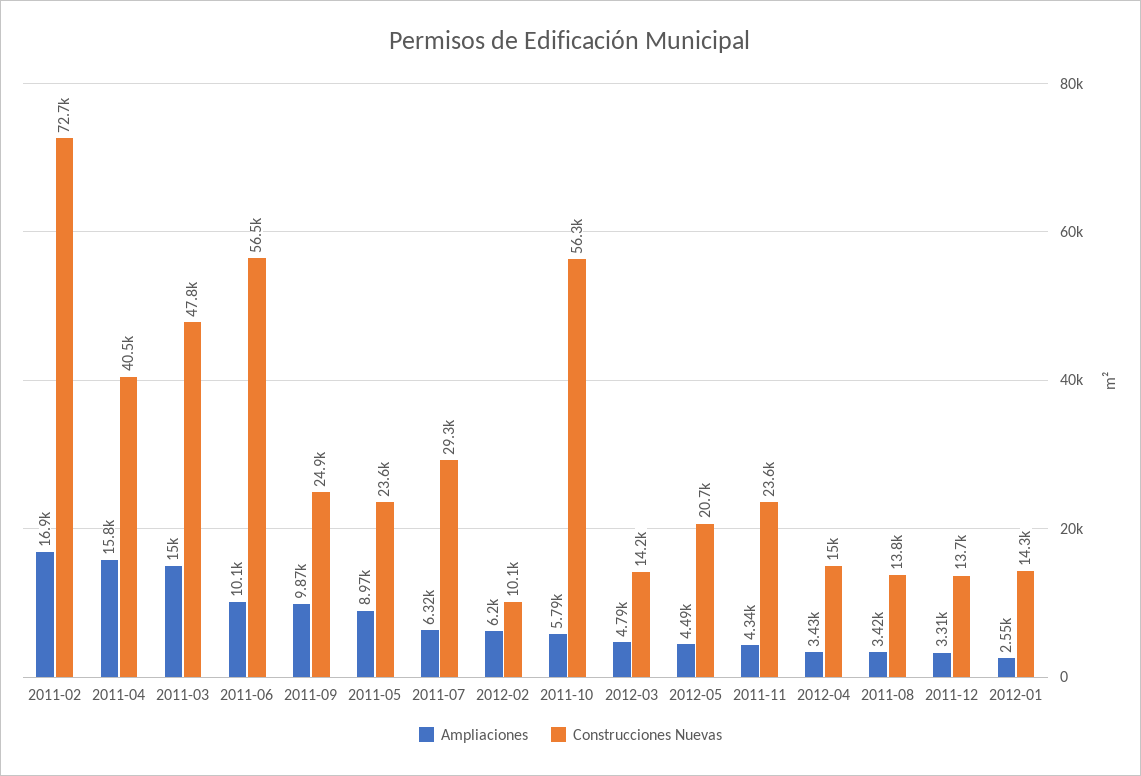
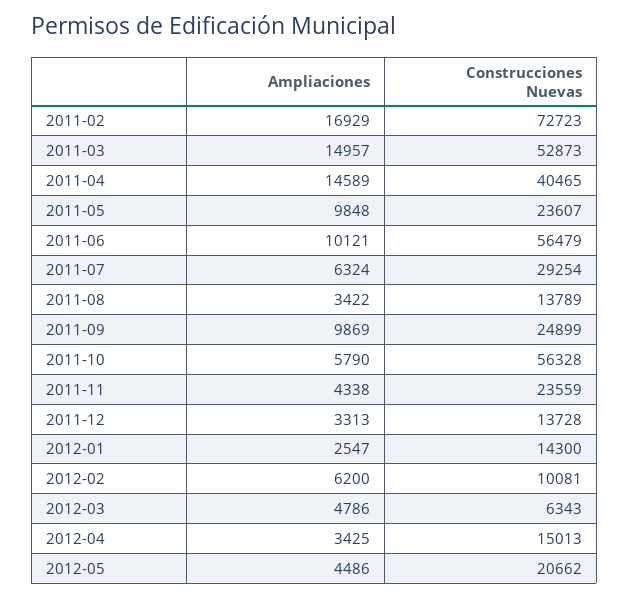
  {
    "Ampliaciones": {
      "2011-02": 16929,
-     "2011-04": 15800,
+     "2011-04": 14589,
      "2011-03": 14957,
      "2011-06": 10121,
      "2011-09": 9869,
-     "2011-05": 8970,
+     "2011-05": 9848,
      "2011-07": 6324,
      "2012-02": 6200,
      "2011-10": 5790,
      "2012-03": 4786,
      "2012-05": 4486,
      "2011-11": 4338,
      "2012-04": 3425,
      "2011-08": 3422,
      "2011-12": 3313,
      "2012-01": 2547
    },
    "Construcciones Nuevas": {
      "2011-02": 72723,
      "2011-04": 40465,
-     "2011-03": 47800,
+     "2011-03": 52873,
      "2011-06": 56479,
      "2011-09": 24899,
      "2011-05": 23607,
      "2011-07": 29254,
      "2012-02": 10081,
      "2011-10": 56328,
-     "2012-03": 14200,
+     "2012-03": 6343,
      "2012-05": 20662,
      "2011-11": 23559,
      "2012-04": 15013,
      "2011-08": 13789,
      "2011-12": 13728,
      "2012-01": 14300
    }
  }

